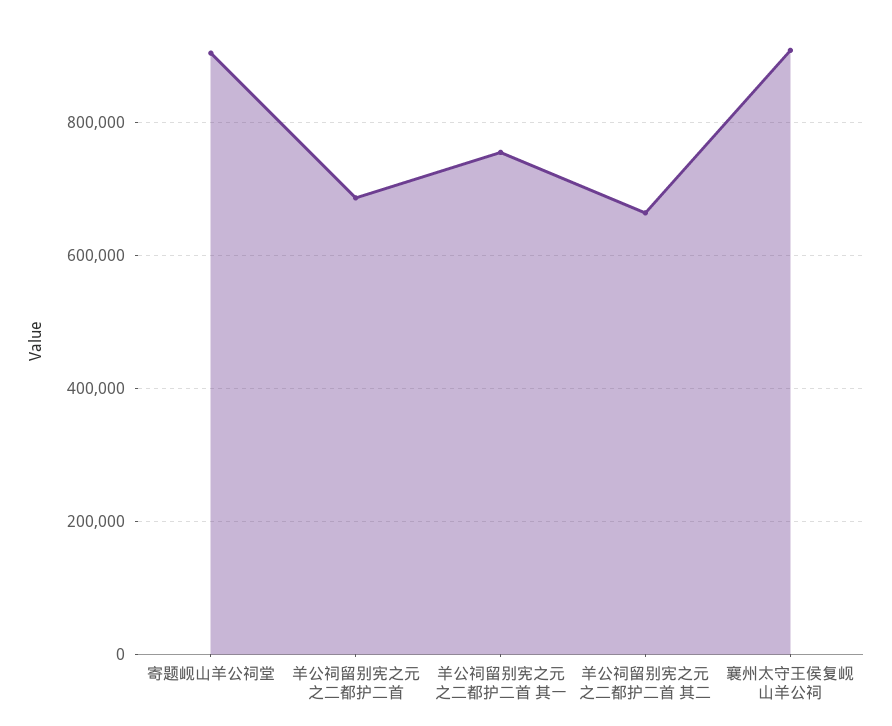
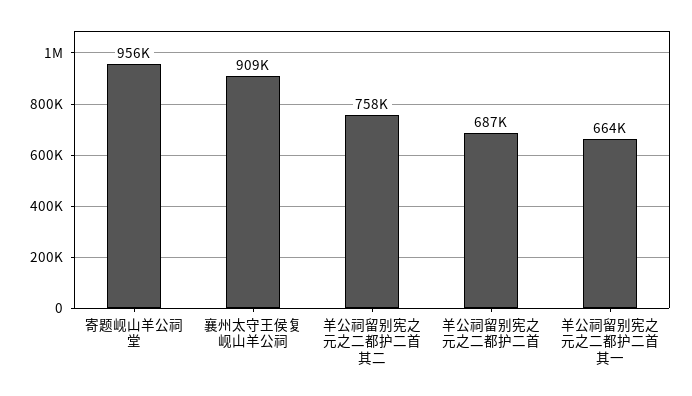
  {
-   "寄题岘山羊公祠堂": 900000,
+   "寄题岘山羊公祠堂": 956000,
    "羊公祠留别宪之元之二都护二首": 687000,
-   "羊公祠留别宪之元之二都护二首 其一": 760000,
+   "羊公祠留别宪之元之二都护二首 其一": 664000,
-   "羊公祠留别宪之元之二都护二首 其二": 660000,
+   "羊公祠留别宪之元之二都护二首 其二": 758000,
    "襄州太守王侯复岘山羊公祠": 909000
  }

